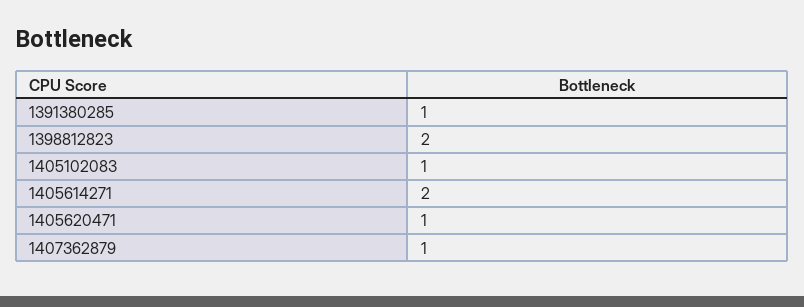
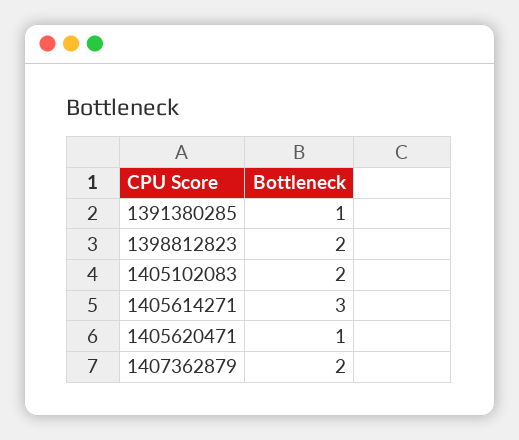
  {
    "1391380285": 1,
    "1398812823": 2,
-   "1405102083": 1,
+   "1405102083": 2,
-   "1405614271": 2,
+   "1405614271": 3,
    "1405620471": 1,
-   "1407362879": 1
+   "1407362879": 2
  }

